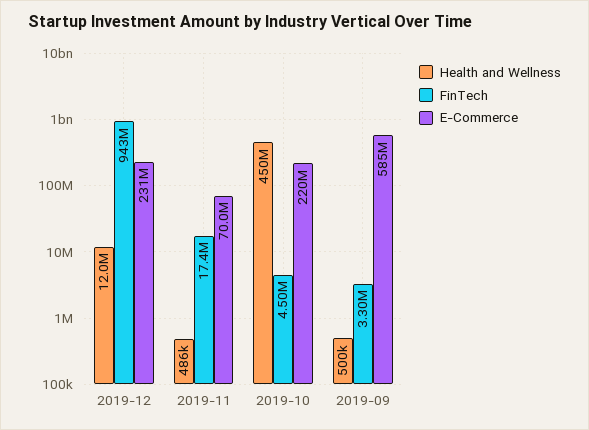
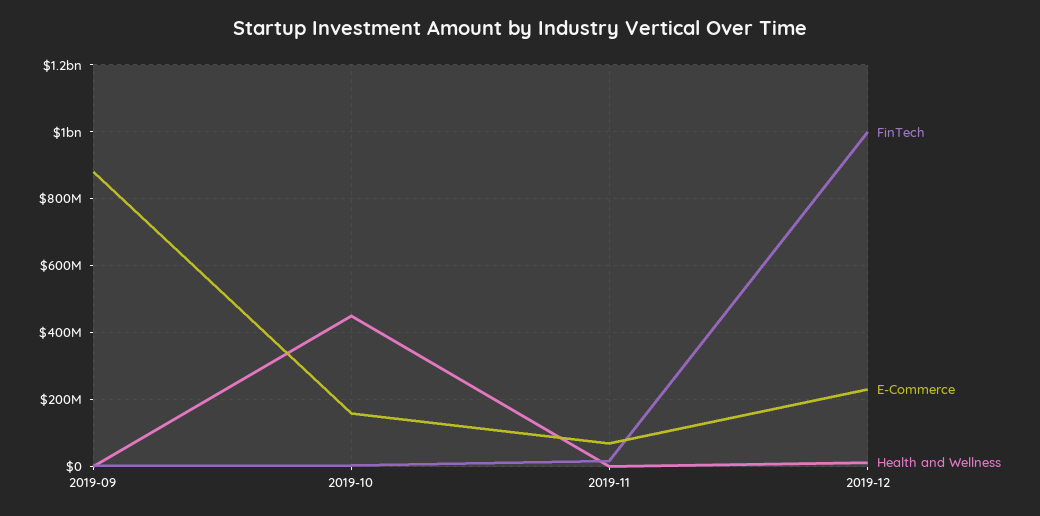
  {
    "Health and Wellness": {
      "2019-12": 12000000,
      "2019-11": 486000,
      "2019-10": 450000000,
      "2019-09": 500000
    },
    "FinTech": {
-     "2019-12": 943000000,
+     "2019-12": 1000000000,
      "2019-11": 17400000,
      "2019-10": 4500000,
      "2019-09": 3300000
    },
    "E-Commerce": {
      "2019-12": 231000000,
      "2019-11": 70000000,
-     "2019-10": 220000000,
+     "2019-10": 160000000,
-     "2019-09": 585000000
+     "2019-09": 880000000
    }
  }

